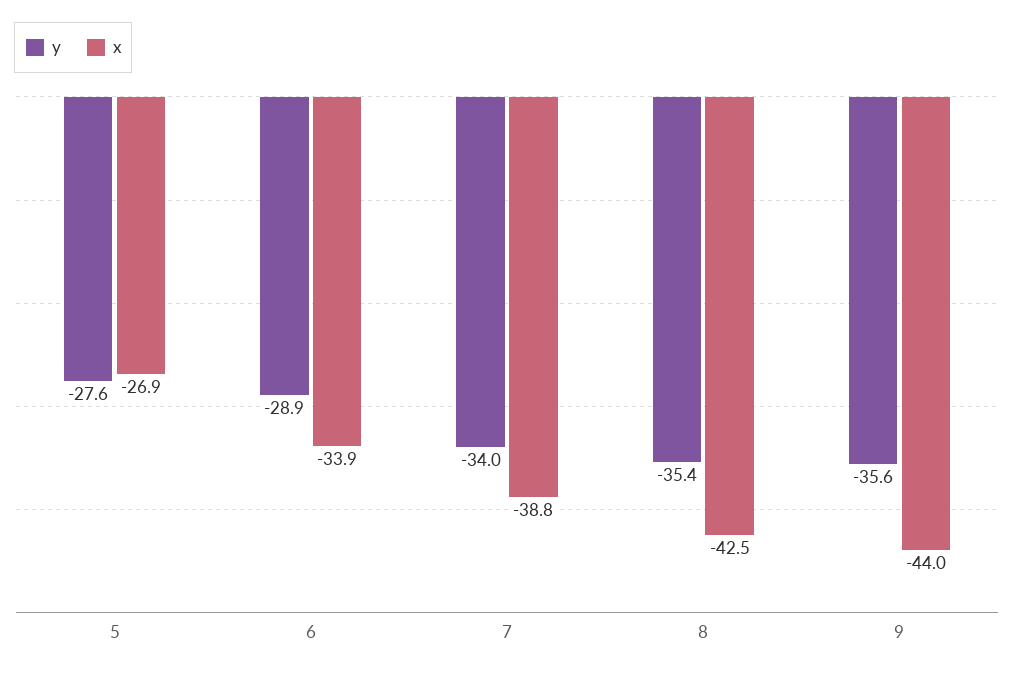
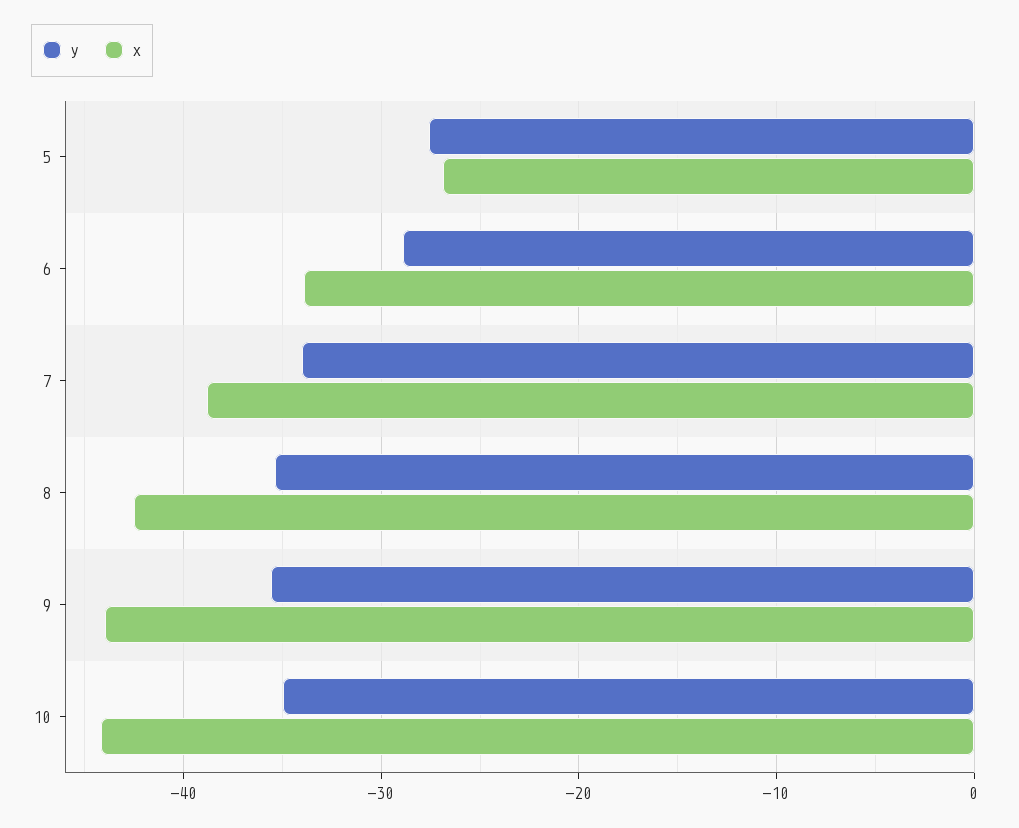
  {
    "y": {
      "5": -27.6,
      "6": -28.9,
      "7": -34,
      "8": -35.4,
-     "9": -35.6
+     "9": -35.6,
+     "10": -35
    },
    "x": {
      "5": -26.9,
      "6": -33.9,
      "7": -38.8,
      "8": -42.5,
-     "9": -44
+     "9": -44,
+     "10": -44
    }
  }

